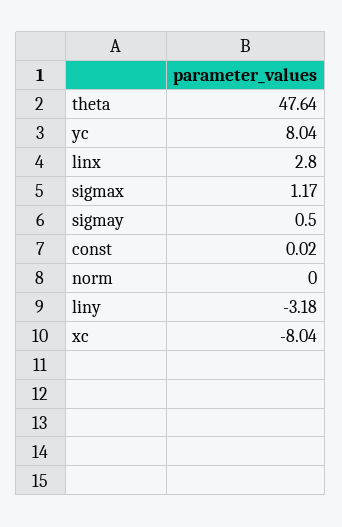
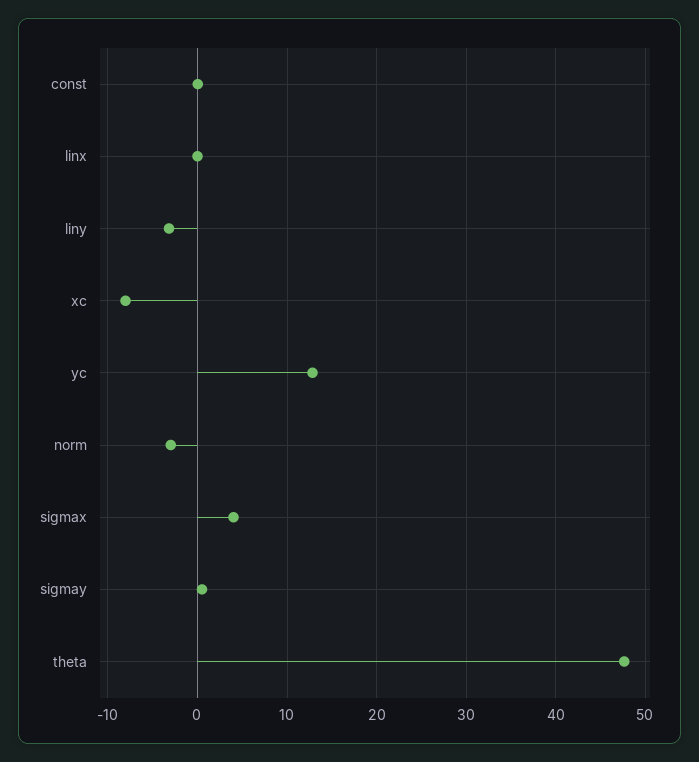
  {
    "theta": 47.64,
-   "yc": 8.04,
+   "yc": 13,
-   "linx": 2.8,
+   "linx": 0,
-   "sigmax": 1.17,
+   "sigmax": 4,
    "sigmay": 0.5,
    "const": 0.02,
-   "norm": 0,
+   "norm": -3,
    "liny": -3.18,
    "xc": -8.04
  }

